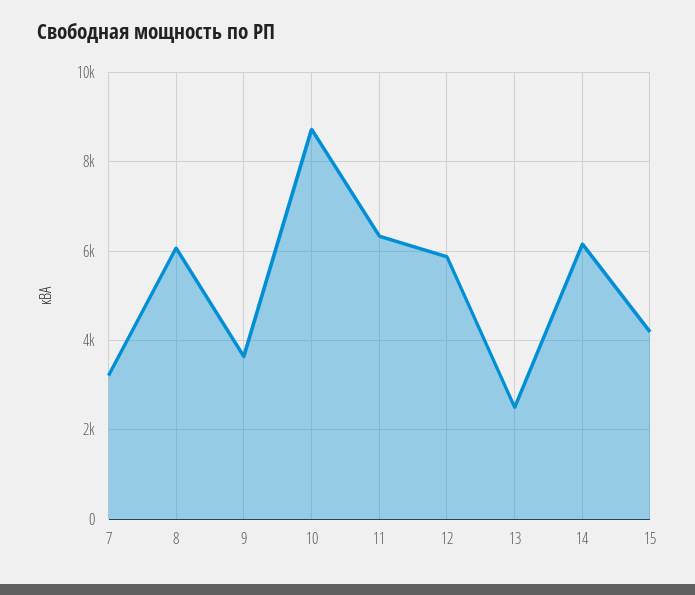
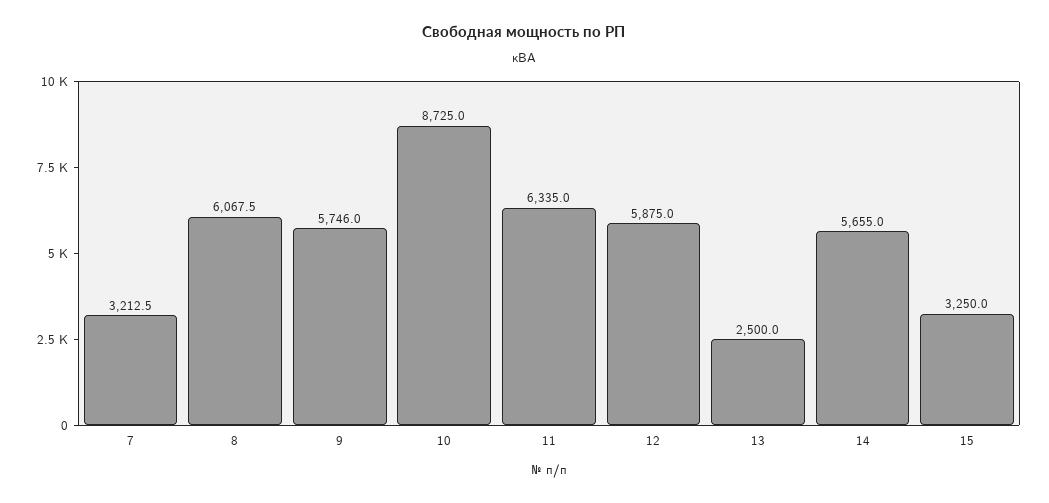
  {
    "7": 3212.5,
    "8": 6067.5,
-   "9": 3600,
+   "9": 5746,
    "10": 8725,
    "11": 6335,
    "12": 5875,
    "13": 2500,
-   "14": 6200,
+   "14": 5655,
-   "15": 4200
+   "15": 3250
  }

